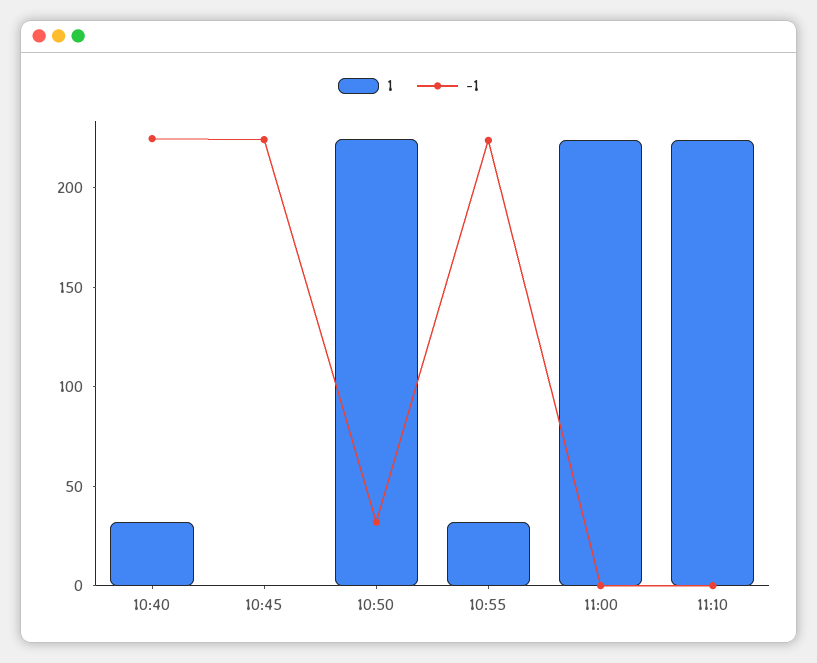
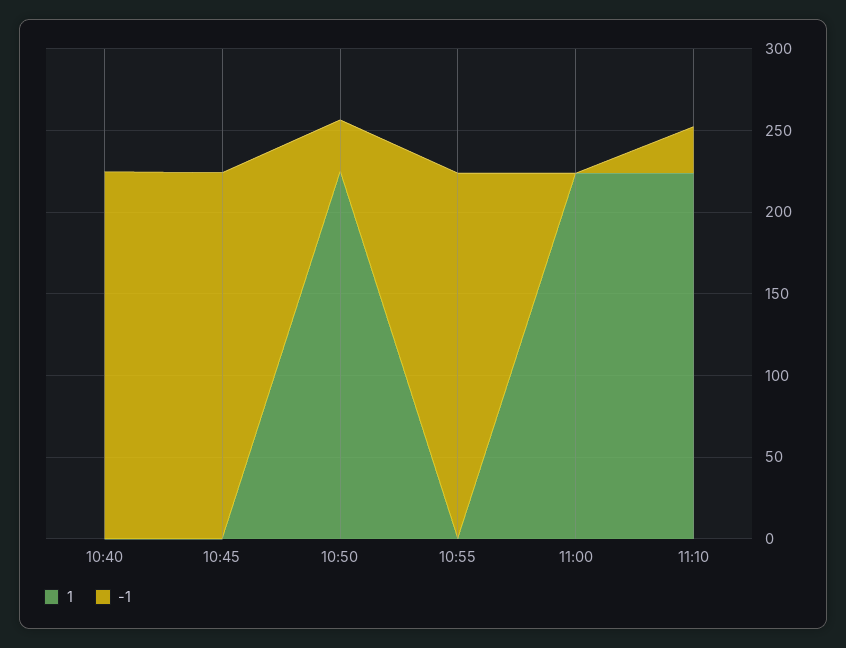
  {
    "1": {
-     "10:40": 30,
+     "10:40": 0,
      "10:45": 0,
      "10:50": 220,
-     "10:55": 30,
+     "10:55": 0,
      "11:00": 220,
      "11:10": 220
    },
    "-1": {
      "10:40": 220,
      "10:45": 220,
      "10:50": 30,
      "10:55": 220,
      "11:00": 0,
-     "11:10": 0
+     "11:10": 30
    }
  }

